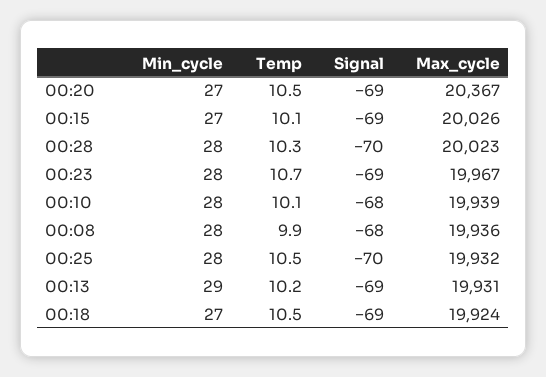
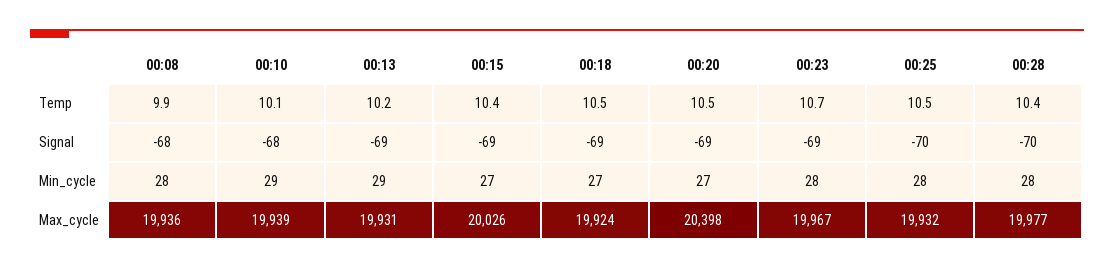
  {
    "Min_cycle": {
      "00:20": 27,
      "00:15": 27,
      "00:28": 28,
      "00:23": 28,
-     "00:10": 28,
+     "00:10": 29,
      "00:08": 28,
      "00:25": 28,
      "00:13": 29,
      "00:18": 27
    },
    "Temp": {
      "00:20": 10.5,
-     "00:15": 10.1,
+     "00:15": 10.4,
-     "00:28": 10.3,
+     "00:28": 10.4,
      "00:23": 10.7,
      "00:10": 10.1,
      "00:08": 9.9,
      "00:25": 10.5,
      "00:13": 10.2,
      "00:18": 10.5
    },
    "Signal": {
      "00:20": -69,
      "00:15": -69,
      "00:28": -70,
      "00:23": -69,
      "00:10": -68,
      "00:08": -68,
      "00:25": -70,
      "00:13": -69,
      "00:18": -69
    },
    "Max_cycle": {
-     "00:20": 20367,
+     "00:20": 20398,
      "00:15": 20026,
-     "00:28": 20023,
+     "00:28": 19977,
      "00:23": 19967,
      "00:10": 19939,
      "00:08": 19936,
      "00:25": 19932,
      "00:13": 19931,
      "00:18": 19924
    }
  }

